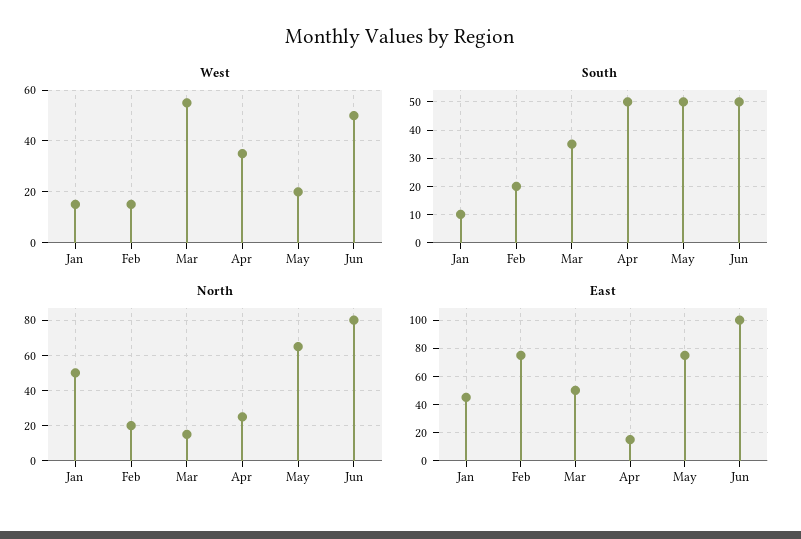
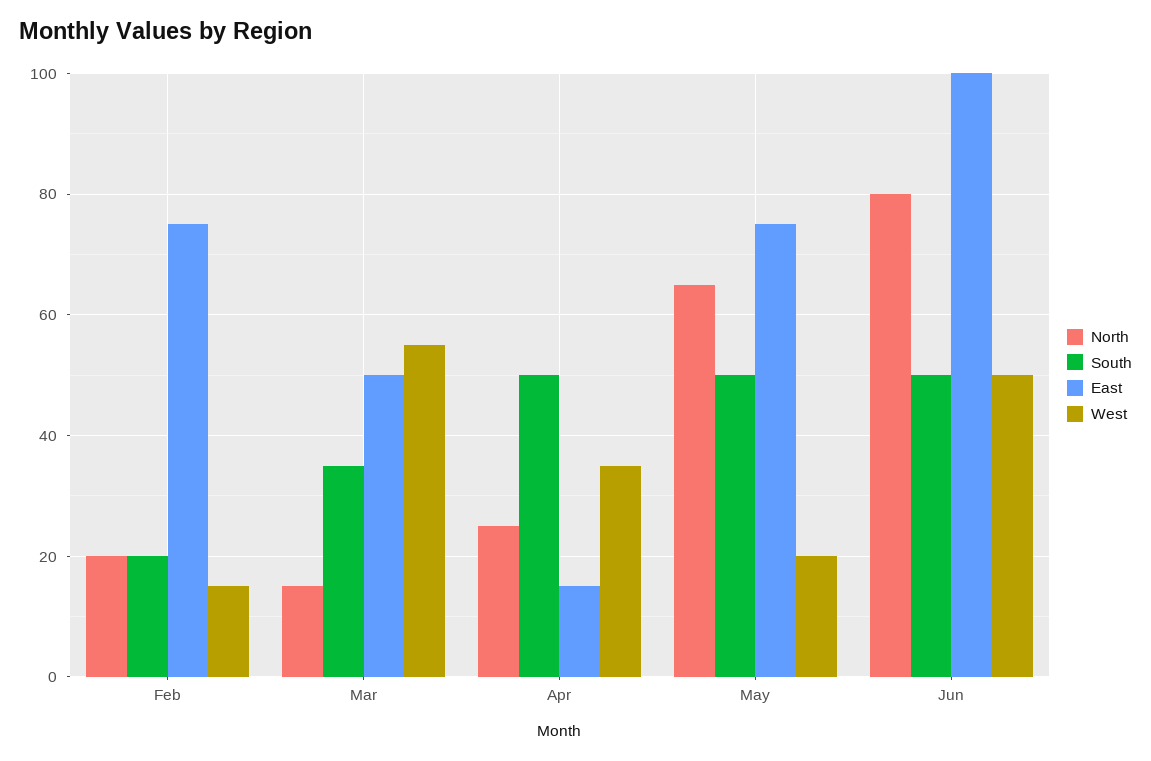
  {
    "West": {
-     "Jan": 15,
      "Feb": 15,
      "Mar": 55,
      "Apr": 35,
      "May": 20,
      "Jun": 50
    },
    "South": {
-     "Jan": 10,
      "Feb": 20,
      "Mar": 35,
      "Apr": 50,
      "May": 50,
      "Jun": 50
    },
    "North": {
-     "Jan": 50,
      "Feb": 20,
      "Mar": 15,
      "Apr": 25,
      "May": 65,
      "Jun": 80
    },
    "East": {
-     "Jan": 45,
      "Feb": 75,
      "Mar": 50,
      "Apr": 15,
      "May": 75,
      "Jun": 100
    }
  }

